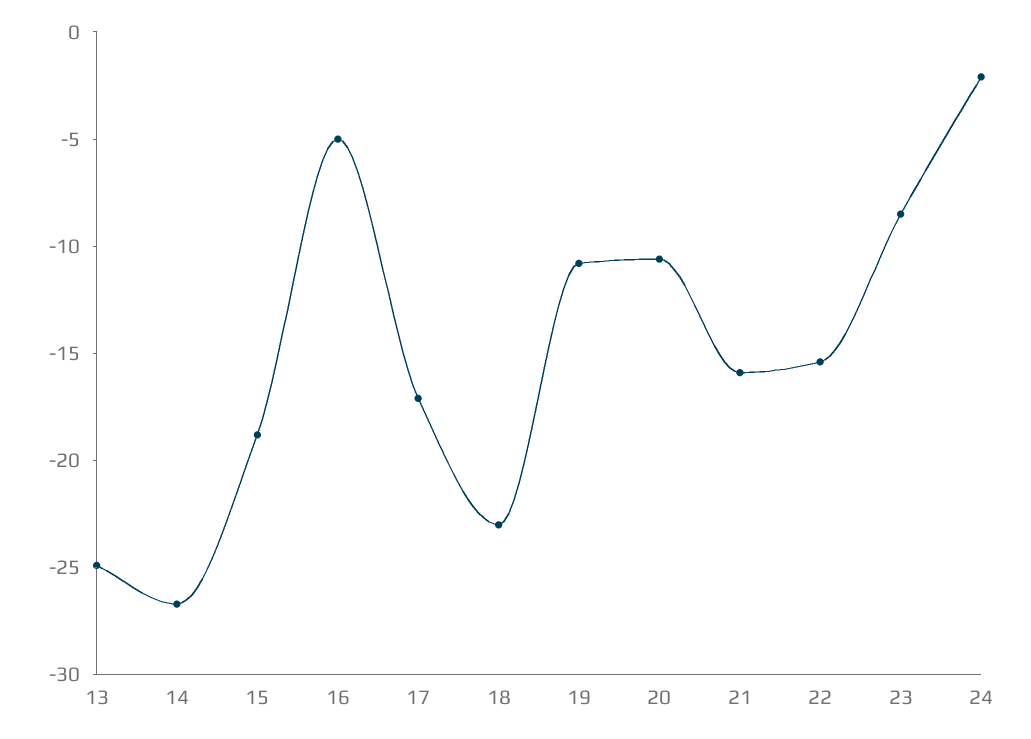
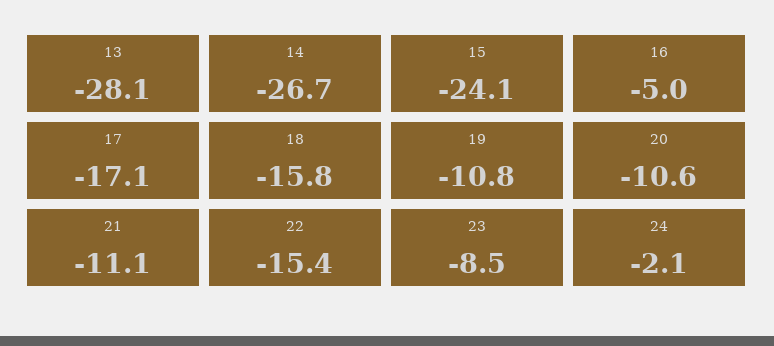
  {
-   "13": -25,
+   "13": -28.1,
    "14": -26.7,
-   "15": -19,
+   "15": -24.1,
    "16": -5,
    "17": -17.1,
-   "18": -23,
+   "18": -15.8,
    "19": -10.8,
    "20": -10.6,
-   "21": -16,
+   "21": -11.1,
    "22": -15.4,
    "23": -8.5,
    "24": -2.1
  }

